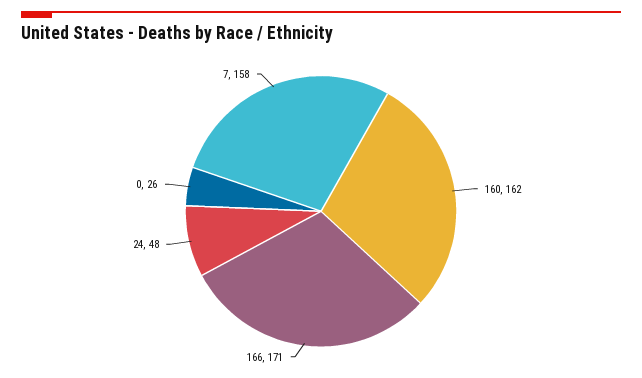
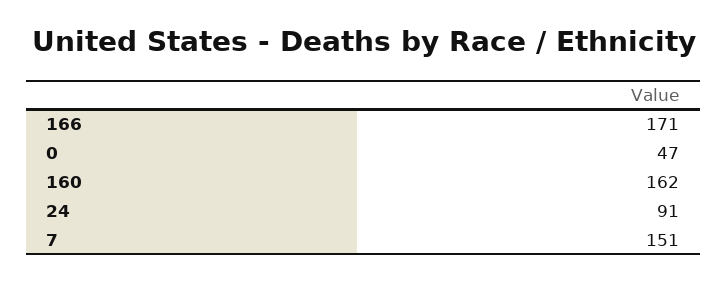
  {
    "160": 162,
    "166": 171,
-   "24": 48,
+   "24": 91,
-   "0": 26,
+   "0": 47,
-   "7": 158
+   "7": 151
  }

